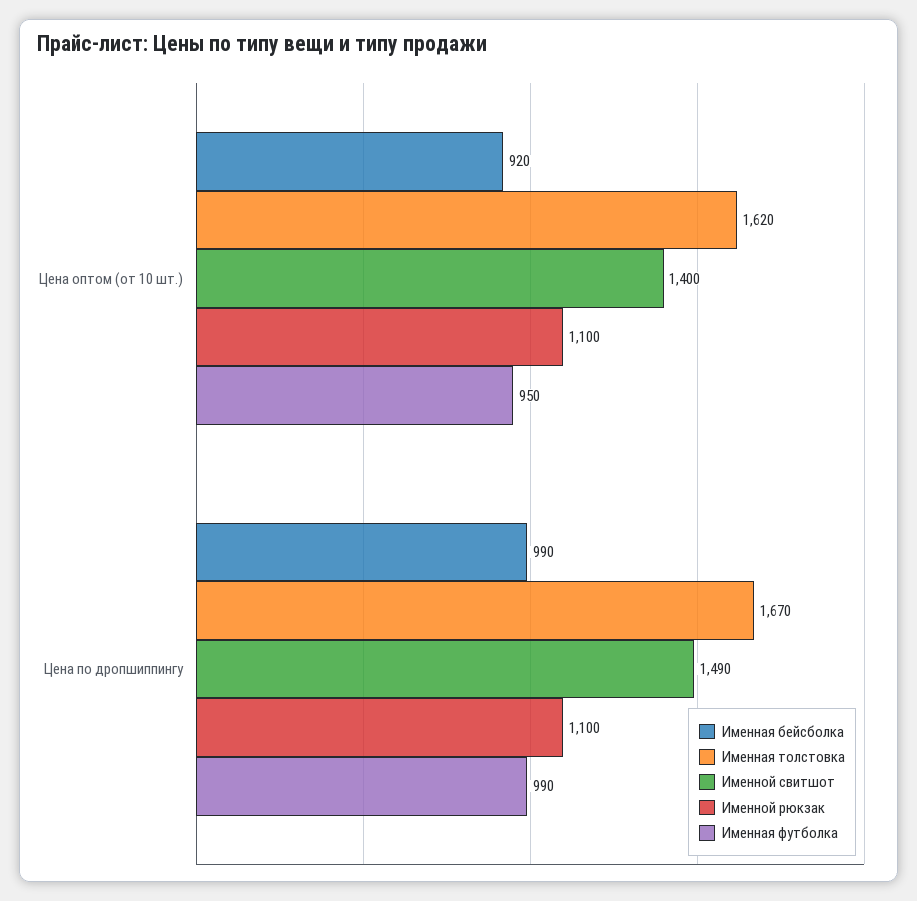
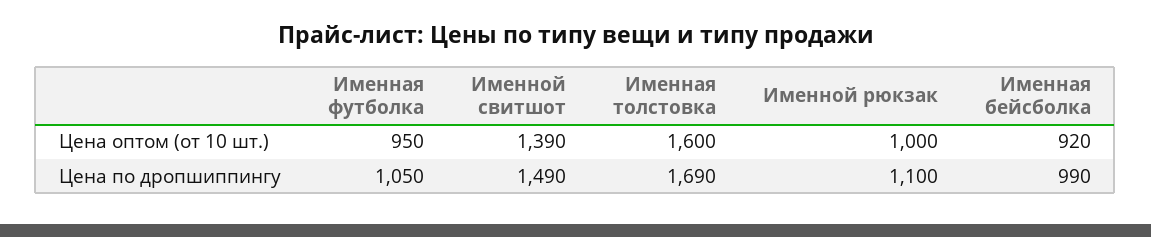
  {
    "Именная бейсболка": {
      "Цена оптом (от 10 шт.)": 920,
      "Цена по дропшиппингу": 990
    },
    "Именная толстовка": {
-     "Цена оптом (от 10 шт.)": 1620,
+     "Цена оптом (от 10 шт.)": 1600,
-     "Цена по дропшиппингу": 1670
+     "Цена по дропшиппингу": 1690
    },
    "Именной свитшот": {
-     "Цена оптом (от 10 шт.)": 1400,
+     "Цена оптом (от 10 шт.)": 1390,
      "Цена по дропшиппингу": 1490
    },
    "Именной рюкзак": {
-     "Цена оптом (от 10 шт.)": 1100,
+     "Цена оптом (от 10 шт.)": 1000,
      "Цена по дропшиппингу": 1100
    },
    "Именная футболка": {
      "Цена оптом (от 10 шт.)": 950,
-     "Цена по дропшиппингу": 990
+     "Цена по дропшиппингу": 1050
    }
  }

